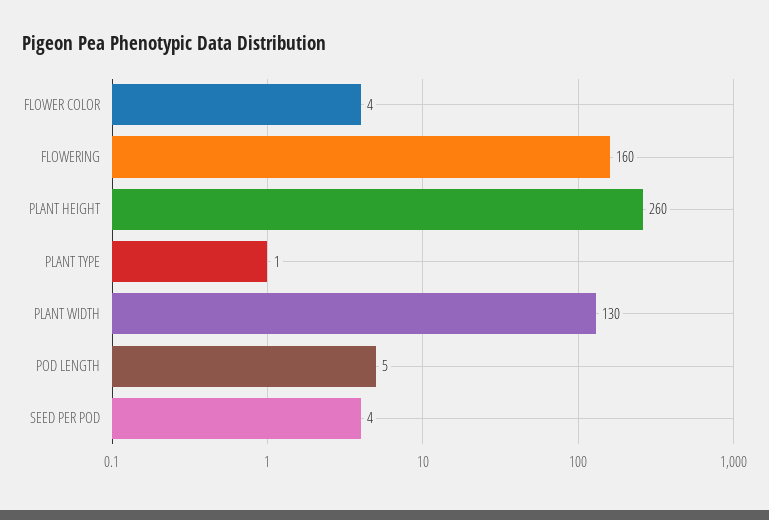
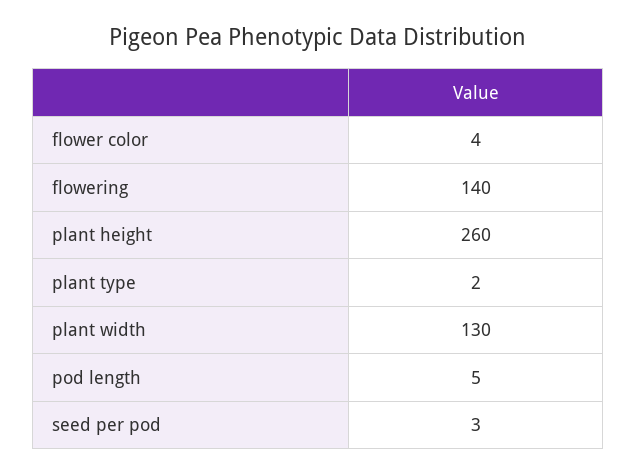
  {
    "FLOWER COLOR": 4,
-   "FLOWERING": 160,
+   "FLOWERING": 140,
    "PLANT HEIGHT": 260,
-   "PLANT TYPE": 1,
+   "PLANT TYPE": 2,
    "PLANT WIDTH": 130,
    "POD LENGTH": 5,
-   "SEED PER POD": 4
+   "SEED PER POD": 3
  }

